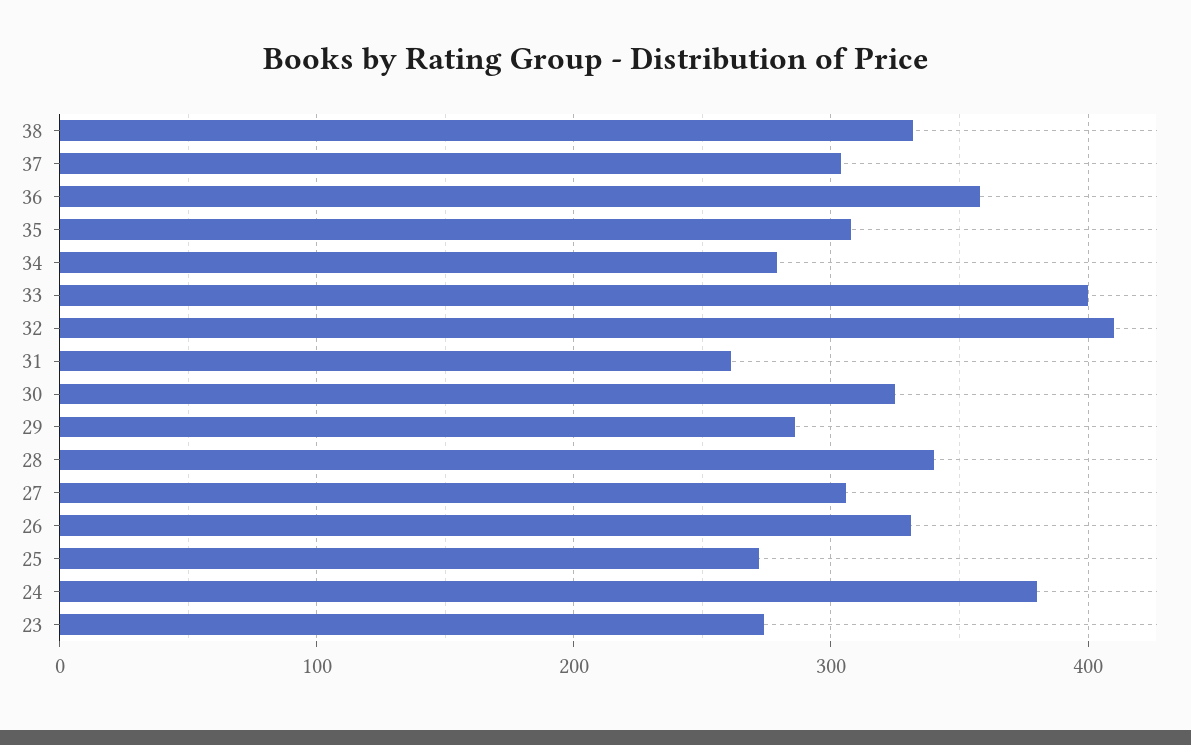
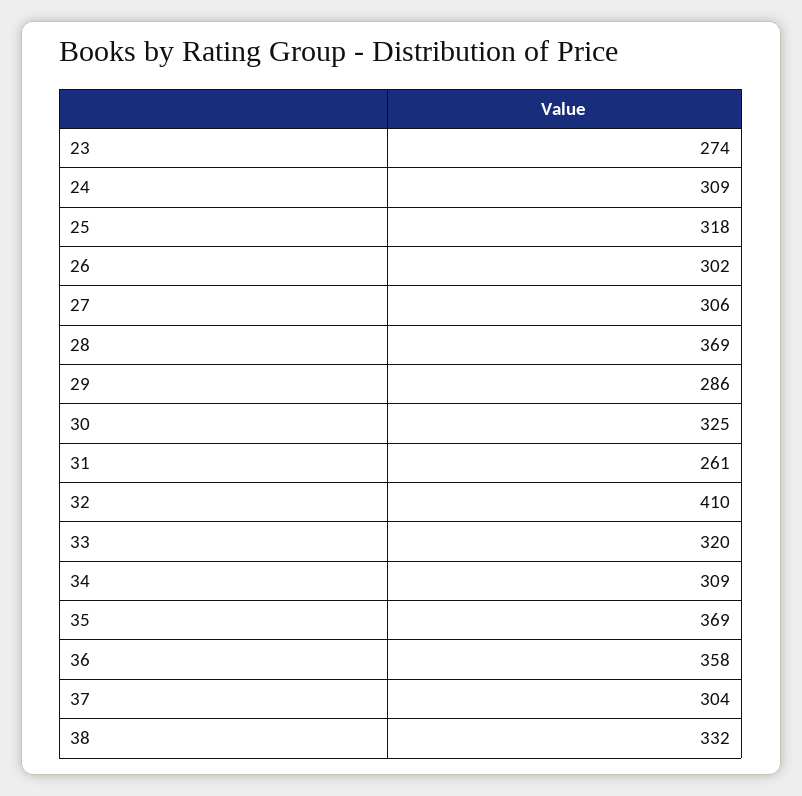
  {
    "38": 332,
    "37": 304,
    "36": 358,
-   "35": 310,
+   "35": 369,
-   "34": 280,
+   "34": 309,
-   "33": 400,
+   "33": 320,
    "32": 410,
    "31": 261,
    "30": 325,
    "29": 286,
-   "28": 340,
+   "28": 369,
    "27": 306,
-   "26": 330,
+   "26": 302,
-   "25": 270,
+   "25": 318,
-   "24": 380,
+   "24": 309,
    "23": 274
  }

